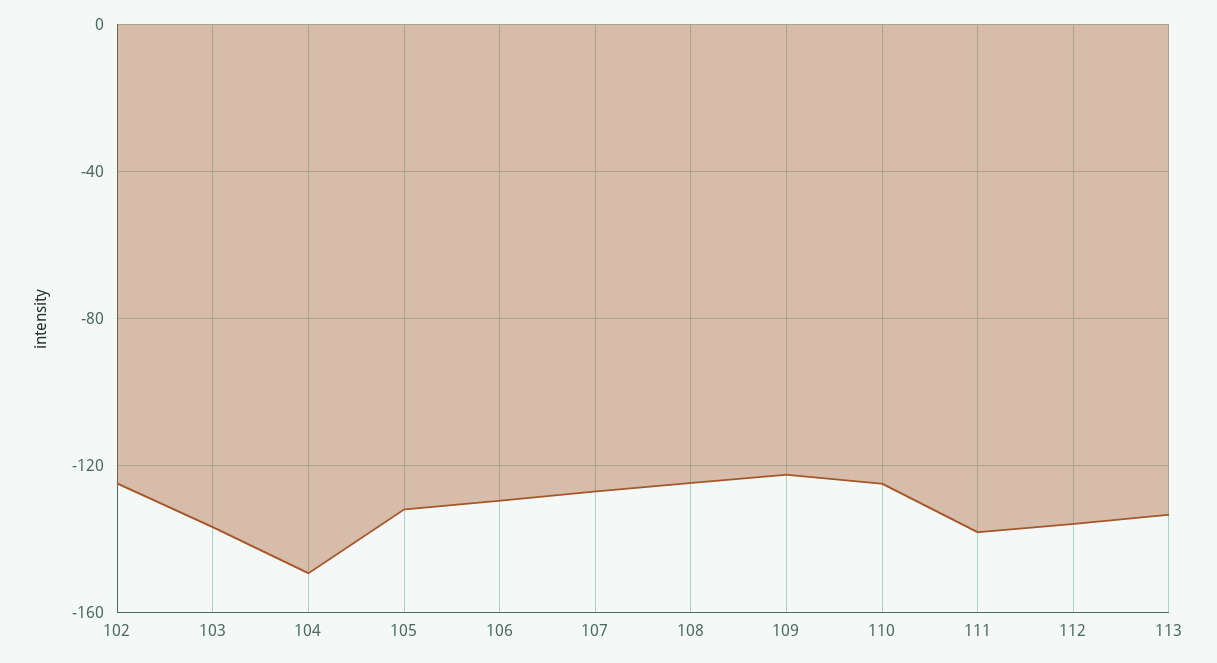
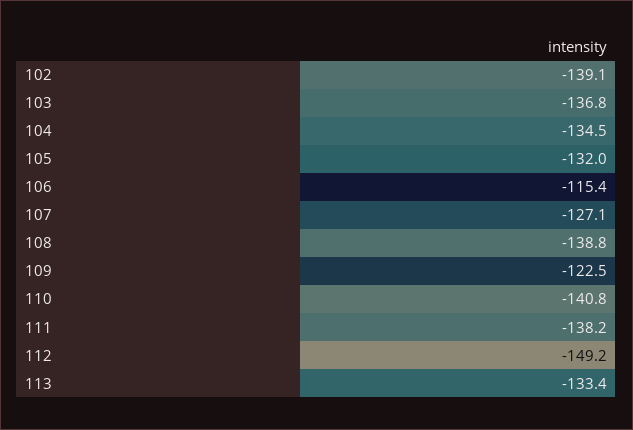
  {
-   "102": -125,
+   "102": -139.1,
    "103": -136.8,
-   "104": -150,
+   "104": -134.5,
    "105": -132,
-   "106": -130,
+   "106": -115.4,
    "107": -127.1,
-   "108": -125,
+   "108": -138.8,
    "109": -122.5,
-   "110": -125,
+   "110": -140.8,
    "111": -138.2,
-   "112": -135,
+   "112": -149.2,
    "113": -133.4
  }

